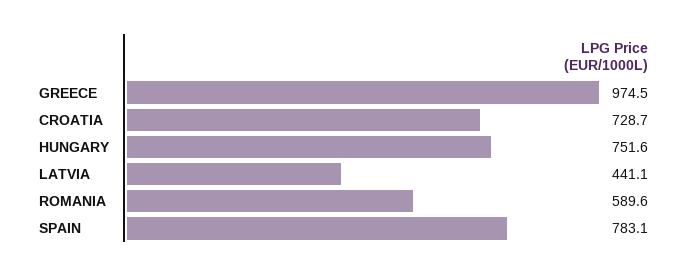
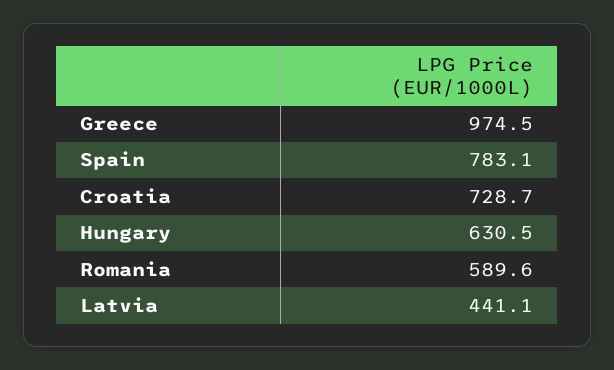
  {
    "GREECE": 974.5,
    "CROATIA": 728.7,
-   "HUNGARY": 751.6,
+   "HUNGARY": 630.5,
    "LATVIA": 441.1,
    "ROMANIA": 589.6,
    "SPAIN": 783.1
  }

